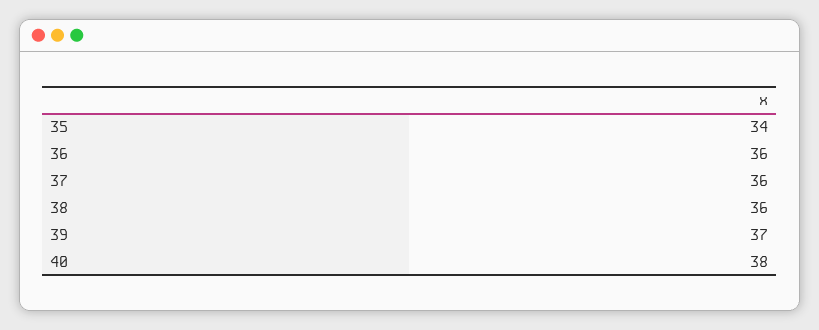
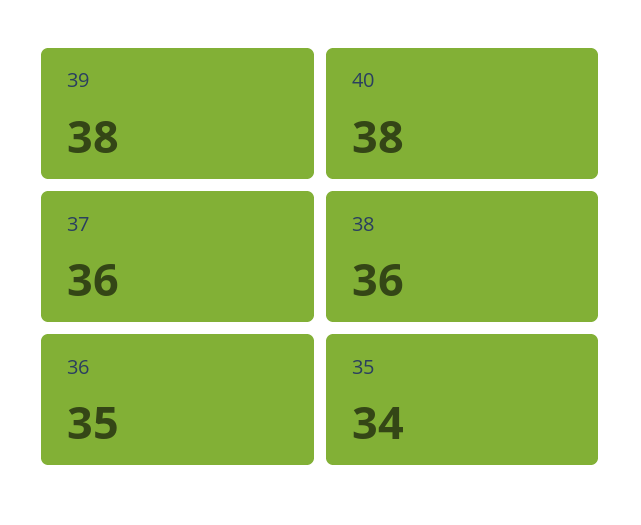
  {
    "35": 34,
-   "36": 36,
+   "36": 35,
    "37": 36,
    "38": 36,
-   "39": 37,
+   "39": 38,
    "40": 38
  }

